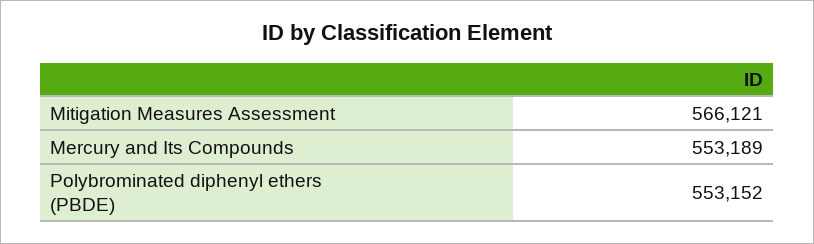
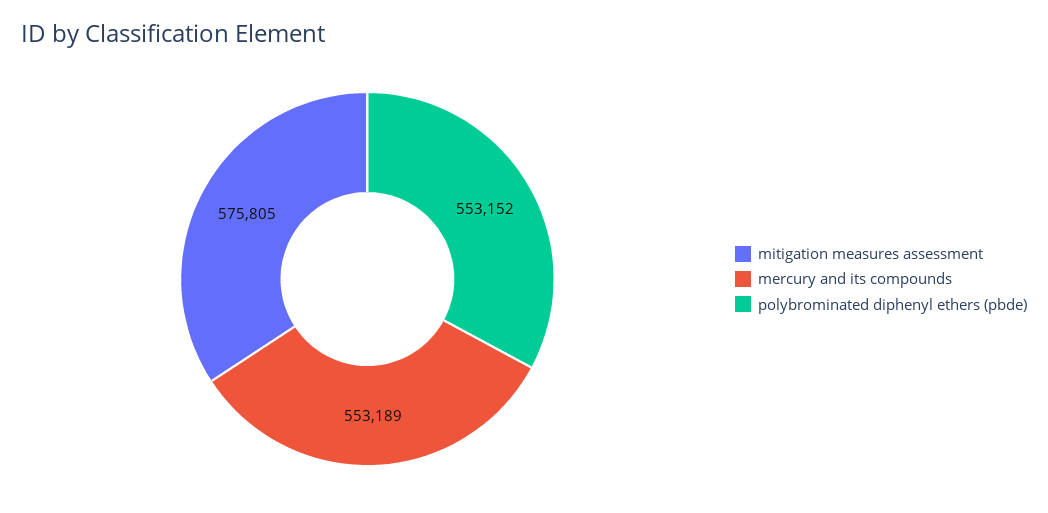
  {
-   "Mitigation Measures Assessment": 566121,
+   "Mitigation Measures Assessment": 575805,
    "Mercury and Its Compounds": 553189,
    "Polybrominated diphenyl ethers (PBDE)": 553152
  }

